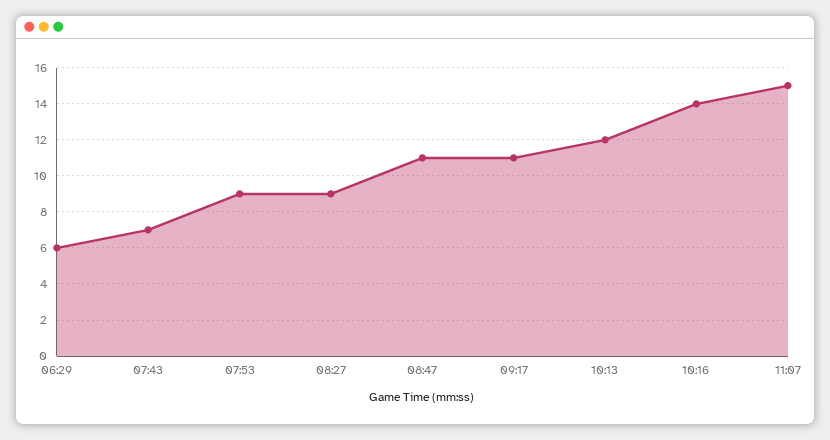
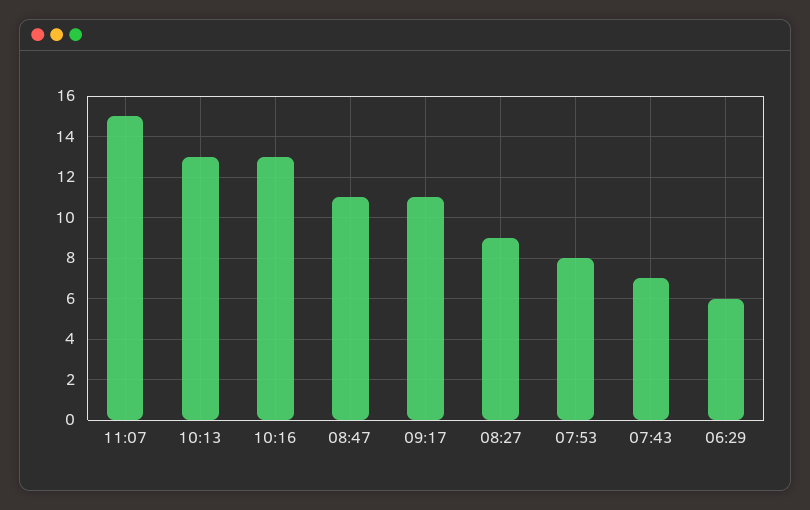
  {
    "06:29": 6,
    "07:43": 7,
-   "07:53": 9,
+   "07:53": 8,
    "08:27": 9,
    "08:47": 11,
    "09:17": 11,
-   "10:13": 12,
+   "10:13": 13,
-   "10:16": 14,
+   "10:16": 13,
    "11:07": 15
  }

